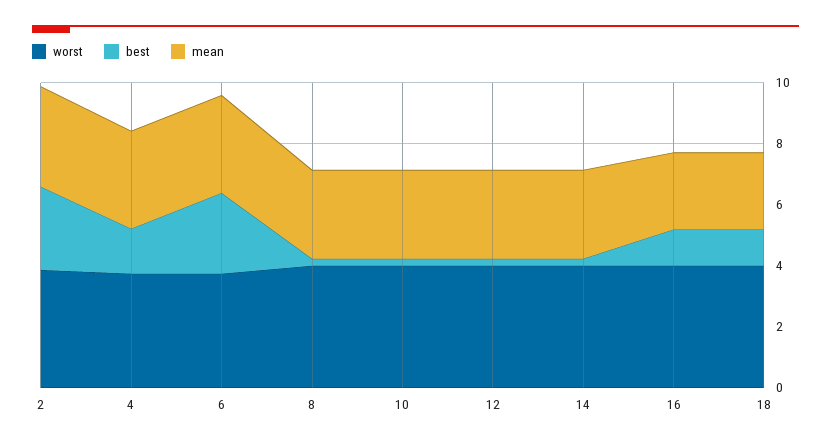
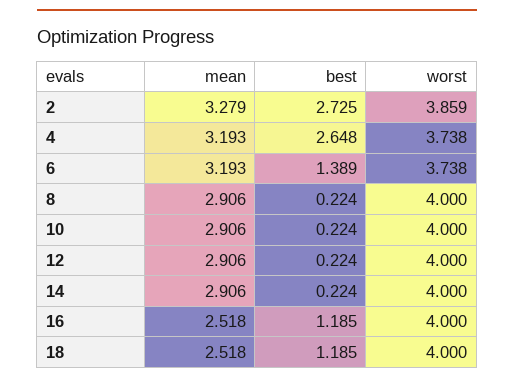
  {
    "worst": {
      "2": 3.859,
      "4": 3.738,
      "6": 3.738,
      "8": 4,
      "10": 4,
      "12": 4,
      "14": 4,
      "16": 4,
      "18": 4
    },
    "best": {
      "2": 2.725,
-     "4": 1.5,
+     "4": 2.648,
-     "6": 2.5,
+     "6": 1.389,
      "8": 0.224,
      "10": 0.224,
      "12": 0.224,
      "14": 0.224,
      "16": 1.185,
      "18": 1.185
    },
    "mean": {
      "2": 3.279,
      "4": 3.193,
      "6": 3.193,
      "8": 2.906,
      "10": 2.906,
      "12": 2.906,
      "14": 2.906,
      "16": 2.518,
      "18": 2.518
    }
  }

